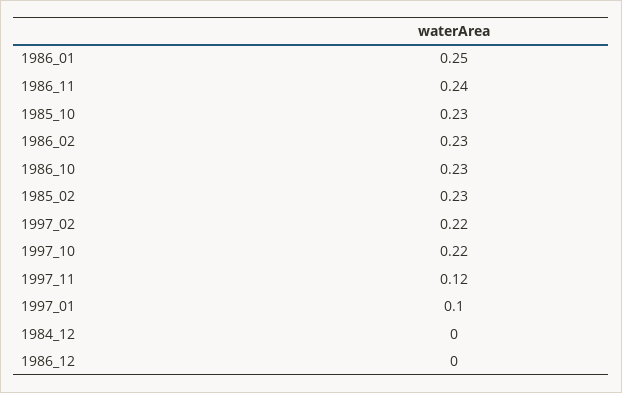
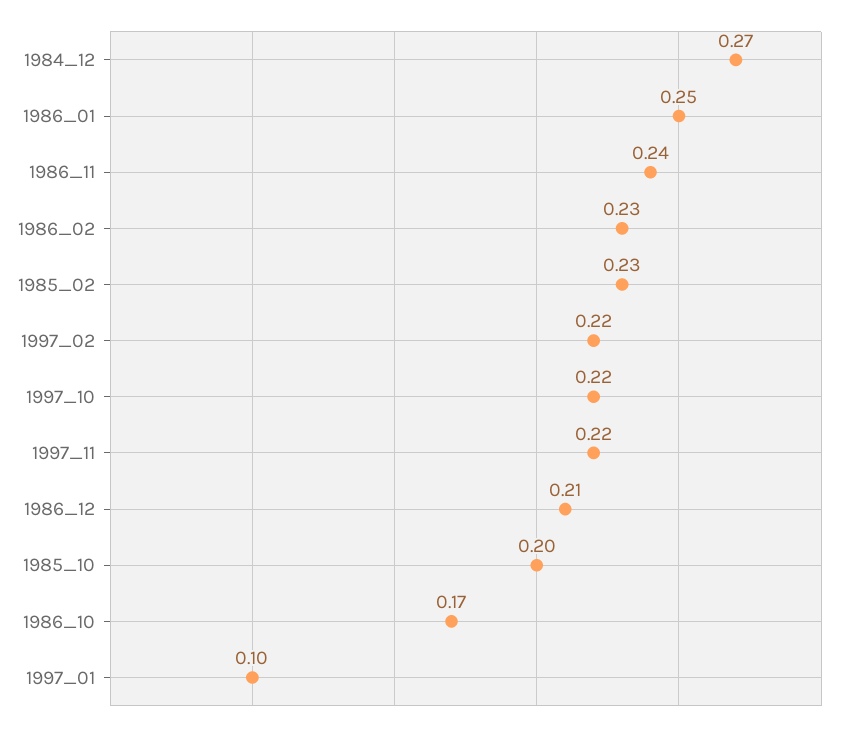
  {
    "1986_01": 0.25,
    "1986_11": 0.24,
-   "1985_10": 0.23,
+   "1985_10": 0.2,
    "1986_02": 0.23,
-   "1986_10": 0.23,
+   "1986_10": 0.17,
    "1985_02": 0.23,
    "1997_02": 0.22,
    "1997_10": 0.22,
-   "1997_11": 0.12,
+   "1997_11": 0.22,
    "1997_01": 0.1,
-   "1984_12": 0,
+   "1984_12": 0.27,
-   "1986_12": 0
+   "1986_12": 0.21
  }

